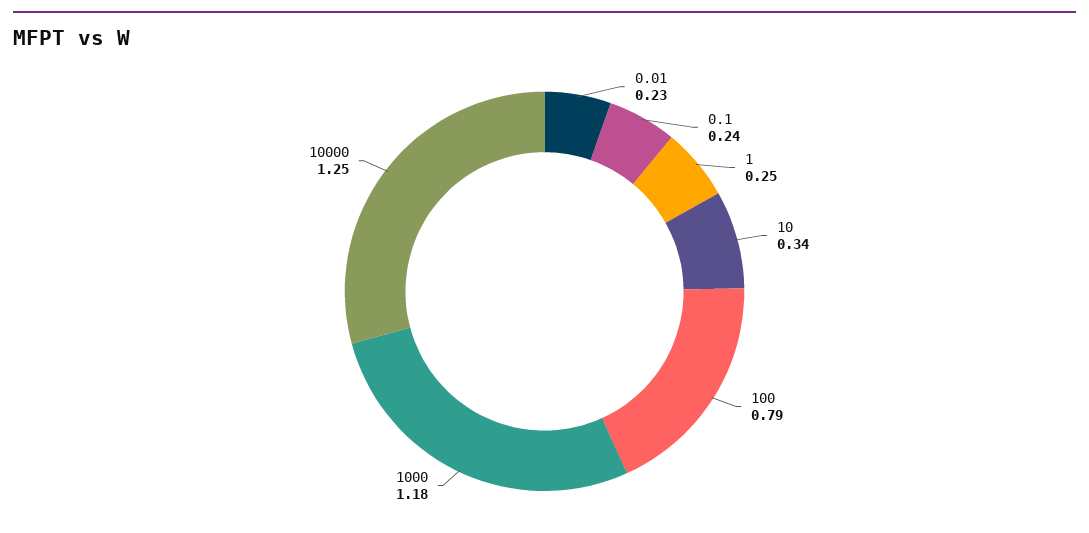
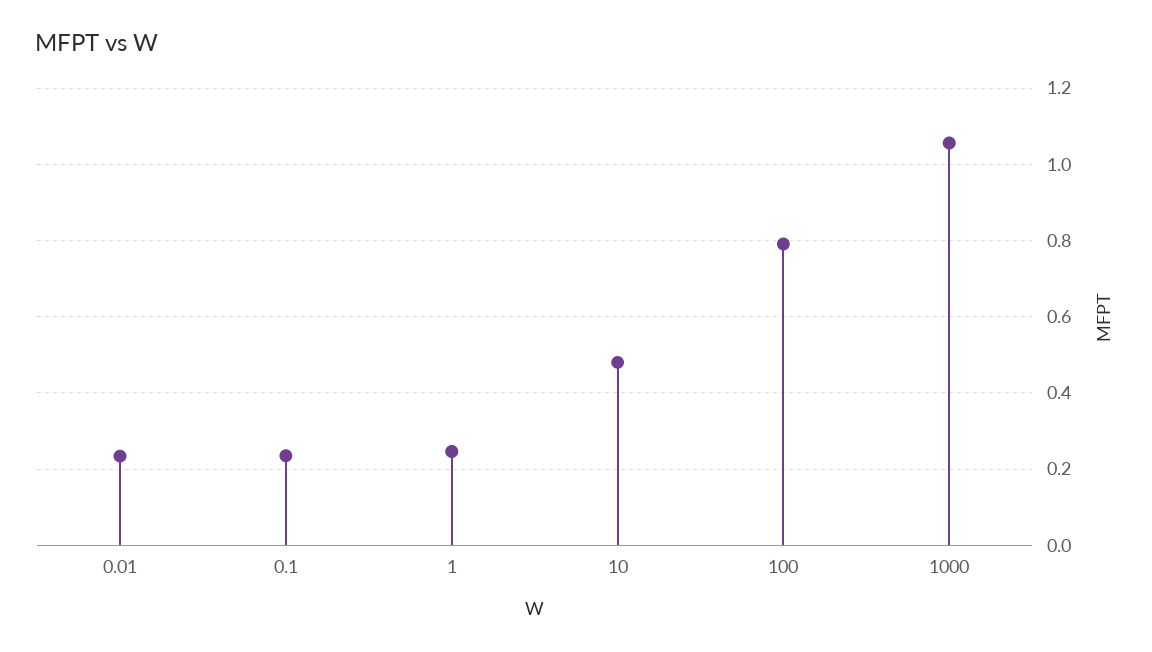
  {
    "0.01": 0.23,
    "0.1": 0.24,
    "1": 0.25,
-   "10": 0.34,
+   "10": 0.48,
    "100": 0.79,
-   "1000": 1.18,
+   "1000": 1.06
-   "10000": 1.25
  }

